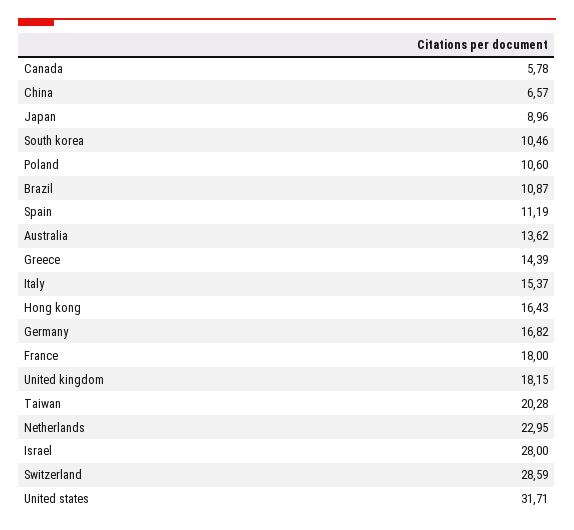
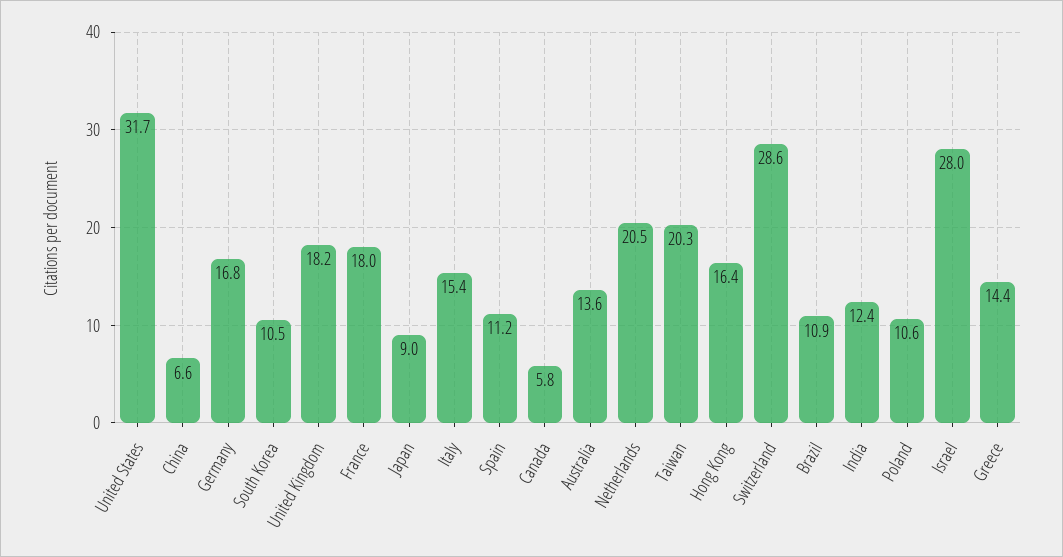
  {
    "Canada": 5.78,
    "China": 6.57,
    "Japan": 8.96,
    "South korea": 10.46,
    "Poland": 10.6,
    "Brazil": 10.87,
    "Spain": 11.19,
    "Australia": 13.62,
    "Greece": 14.39,
    "Italy": 15.37,
    "Hong kong": 16.43,
    "Germany": 16.82,
    "France": 18,
    "United kingdom": 18.15,
    "Taiwan": 20.28,
-   "Netherlands": 22.95,
+   "Netherlands": 20.5,
    "Israel": 28,
    "Switzerland": 28.59,
-   "United states": 31.71
+   "United states": 31.71,
+   "India": 12.4
  }

